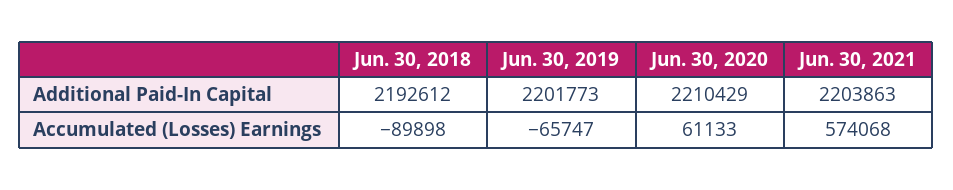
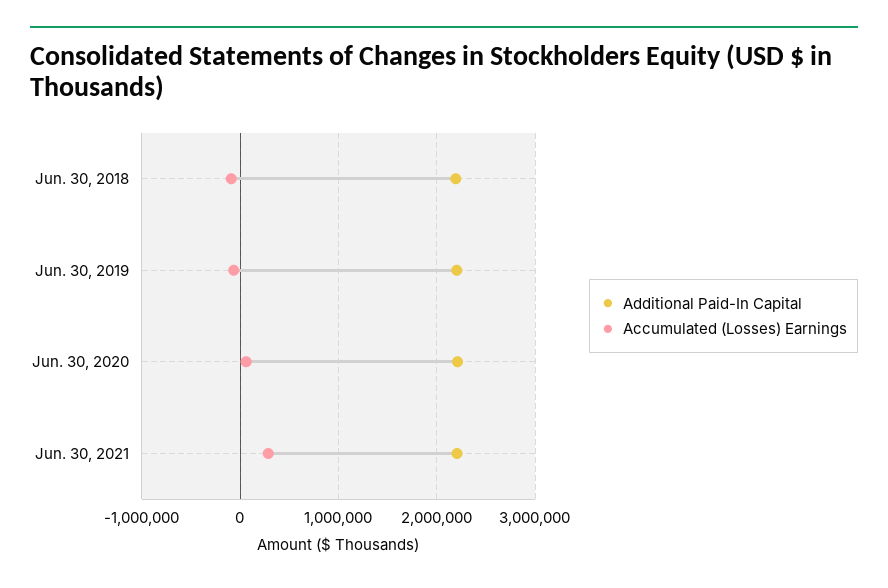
  {
    "Additional Paid-In Capital": {
      "Jun. 30, 2018": 2192612,
      "Jun. 30, 2019": 2201773,
      "Jun. 30, 2020": 2210429,
      "Jun. 30, 2021": 2203863
    },
    "Accumulated (Losses) Earnings": {
      "Jun. 30, 2018": -89898,
      "Jun. 30, 2019": -65747,
      "Jun. 30, 2020": 61133,
-     "Jun. 30, 2021": 574068
+     "Jun. 30, 2021": 300000
    }
  }

